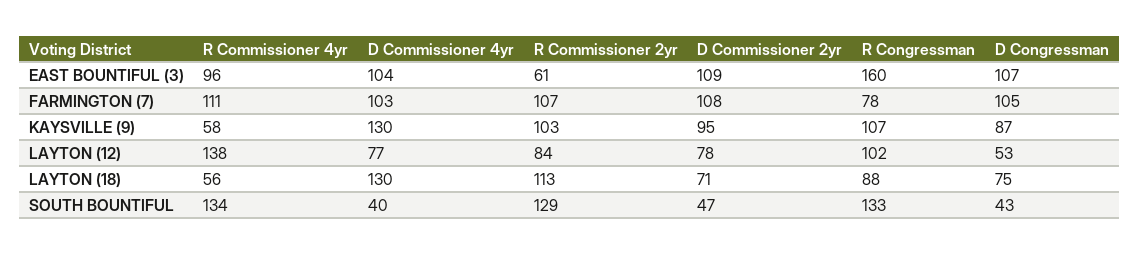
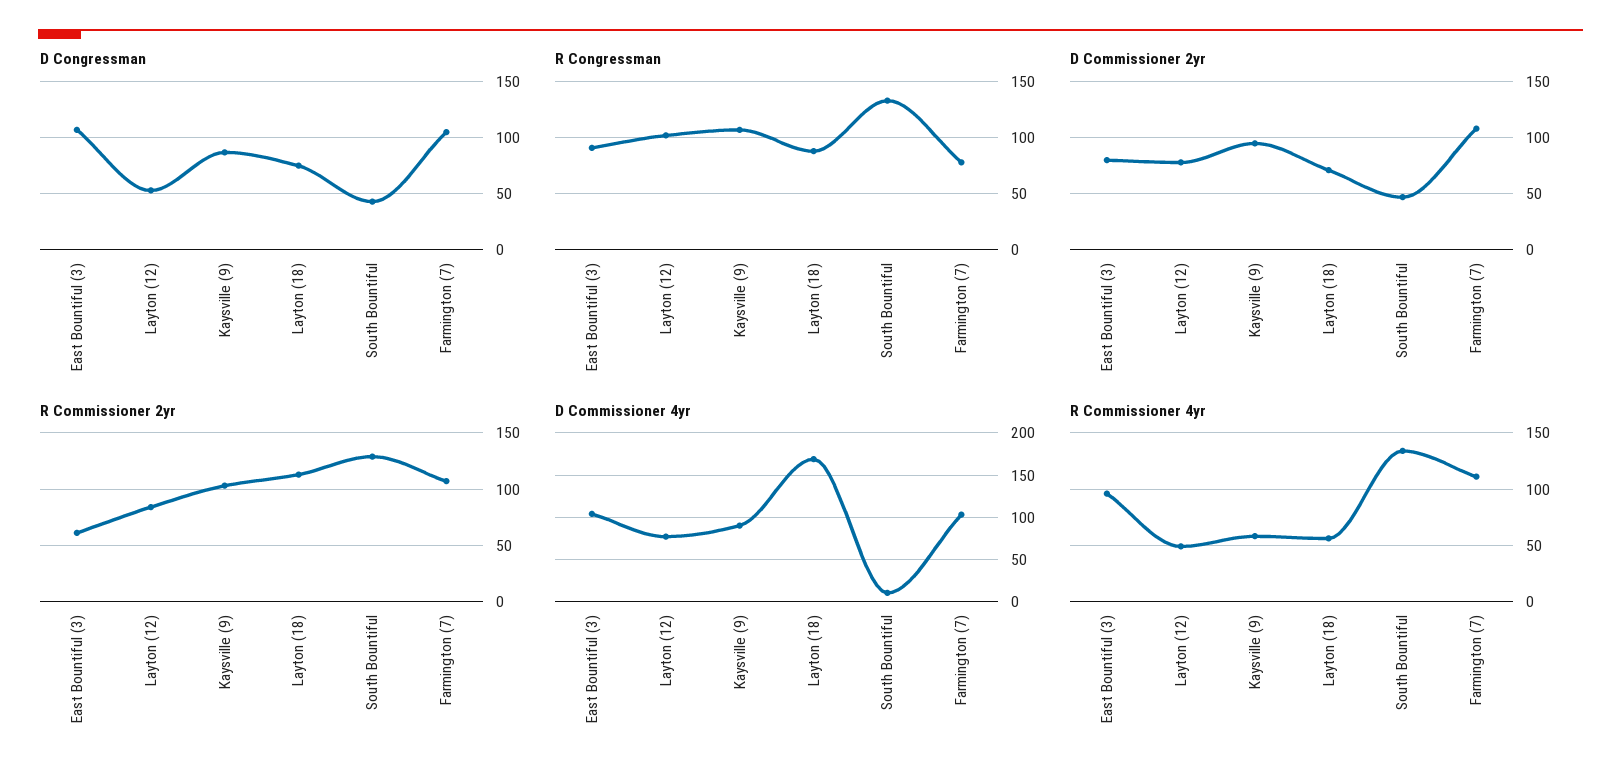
  {
    "R Commissioner 4yr": {
      "EAST BOUNTIFUL (3)": 96,
      "FARMINGTON (7)": 111,
      "KAYSVILLE (9)": 58,
-     "LAYTON (12)": 138,
+     "LAYTON (12)": 50,
      "LAYTON (18)": 56,
      "SOUTH BOUNTIFUL": 134
    },
    "D Commissioner 4yr": {
      "EAST BOUNTIFUL (3)": 104,
      "FARMINGTON (7)": 103,
-     "KAYSVILLE (9)": 130,
+     "KAYSVILLE (9)": 90,
      "LAYTON (12)": 77,
-     "LAYTON (18)": 130,
+     "LAYTON (18)": 170,
-     "SOUTH BOUNTIFUL": 40
+     "SOUTH BOUNTIFUL": 10
    },
    "R Commissioner 2yr": {
      "EAST BOUNTIFUL (3)": 61,
      "FARMINGTON (7)": 107,
      "KAYSVILLE (9)": 103,
      "LAYTON (12)": 84,
      "LAYTON (18)": 113,
      "SOUTH BOUNTIFUL": 129
    },
    "D Commissioner 2yr": {
-     "EAST BOUNTIFUL (3)": 109,
+     "EAST BOUNTIFUL (3)": 80,
      "FARMINGTON (7)": 108,
      "KAYSVILLE (9)": 95,
      "LAYTON (12)": 78,
      "LAYTON (18)": 71,
      "SOUTH BOUNTIFUL": 47
    },
    "R Congressman": {
-     "EAST BOUNTIFUL (3)": 160,
+     "EAST BOUNTIFUL (3)": 90,
      "FARMINGTON (7)": 78,
      "KAYSVILLE (9)": 107,
      "LAYTON (12)": 102,
      "LAYTON (18)": 88,
      "SOUTH BOUNTIFUL": 133
    },
    "D Congressman": {
      "EAST BOUNTIFUL (3)": 107,
      "FARMINGTON (7)": 105,
      "KAYSVILLE (9)": 87,
      "LAYTON (12)": 53,
      "LAYTON (18)": 75,
      "SOUTH BOUNTIFUL": 43
    }
  }

